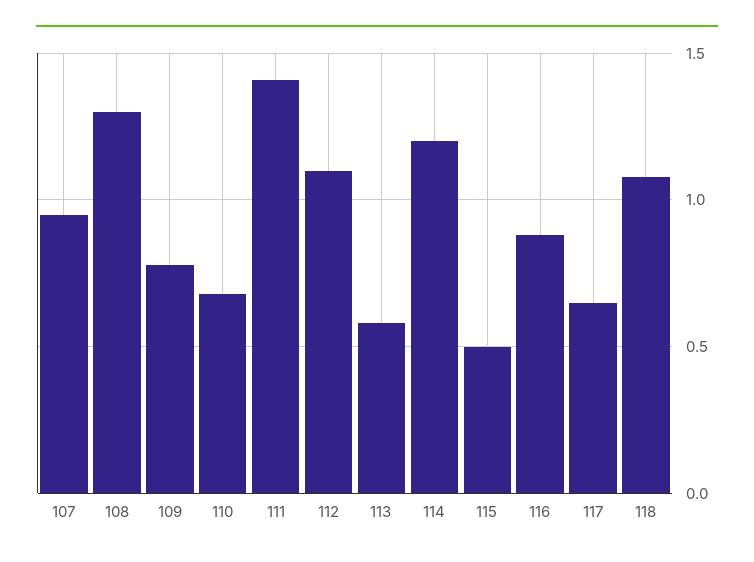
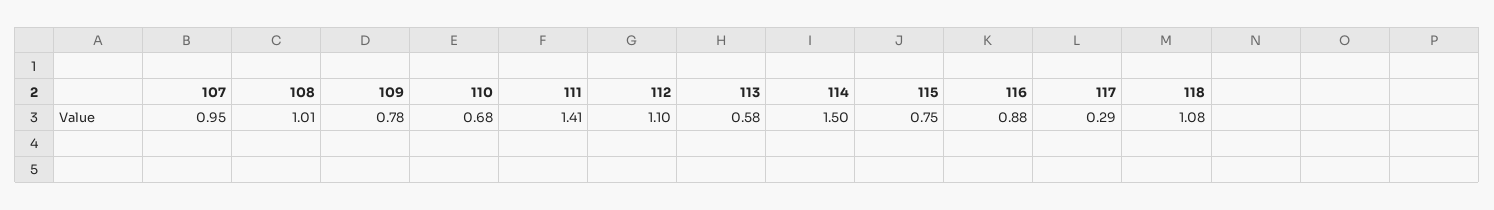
  {
    "107": 0.95,
-   "108": 1.3,
+   "108": 1.01,
    "109": 0.78,
    "110": 0.68,
    "111": 1.41,
    "112": 1.1,
    "113": 0.58,
-   "114": 1.2,
+   "114": 1.5,
-   "115": 0.5,
+   "115": 0.75,
    "116": 0.88,
-   "117": 0.65,
+   "117": 0.29,
    "118": 1.08
  }

